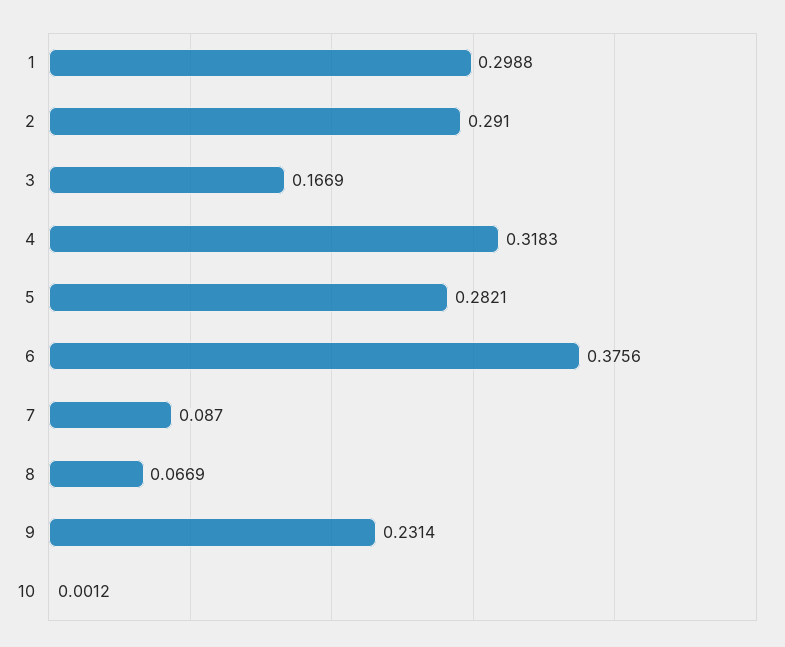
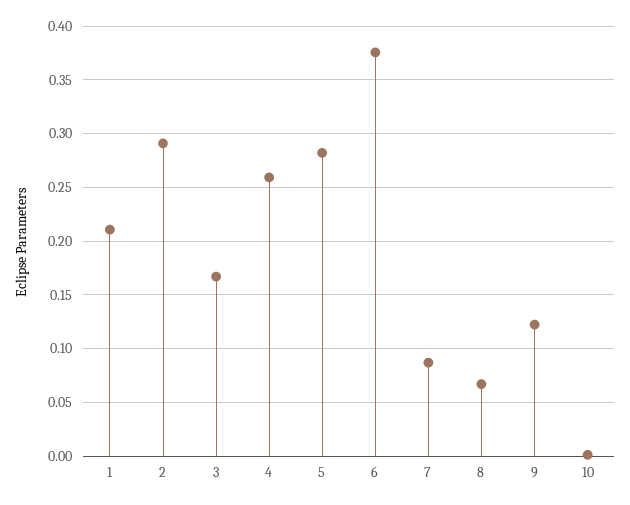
  {
-   "1": 0.2988,
+   "1": 0.21,
    "2": 0.291,
    "3": 0.1669,
-   "4": 0.3183,
+   "4": 0.26,
    "5": 0.2821,
    "6": 0.3756,
    "7": 0.087,
    "8": 0.0669,
-   "9": 0.2314,
+   "9": 0.12,
    "10": 0.0012
  }

